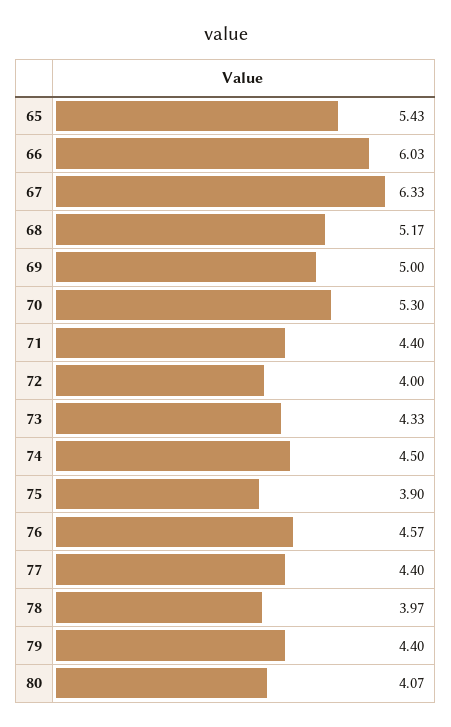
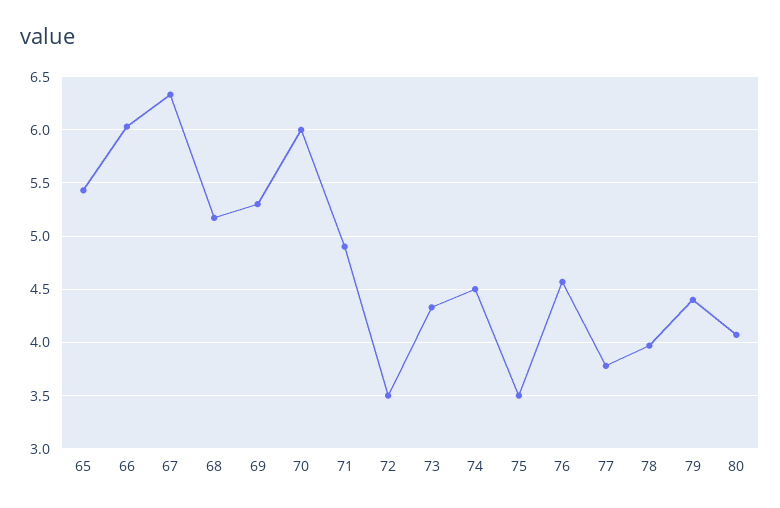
  {
    "65": 5.43,
    "66": 6.03,
    "67": 6.33,
    "68": 5.17,
-   "69": 5,
+   "69": 5.3,
-   "70": 5.3,
+   "70": 6,
-   "71": 4.4,
+   "71": 4.9,
-   "72": 4,
+   "72": 3.5,
    "73": 4.33,
    "74": 4.5,
-   "75": 3.9,
+   "75": 3.5,
    "76": 4.57,
-   "77": 4.4,
+   "77": 3.8,
    "78": 3.97,
    "79": 4.4,
    "80": 4.07
  }

